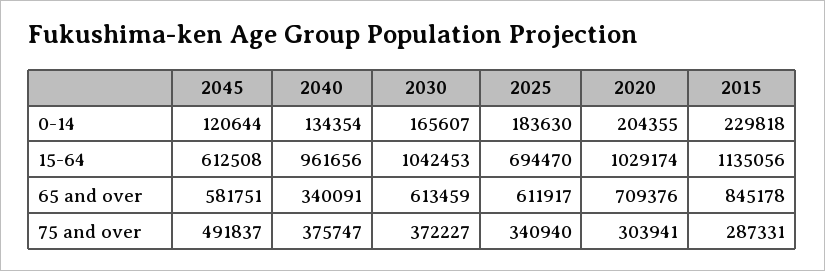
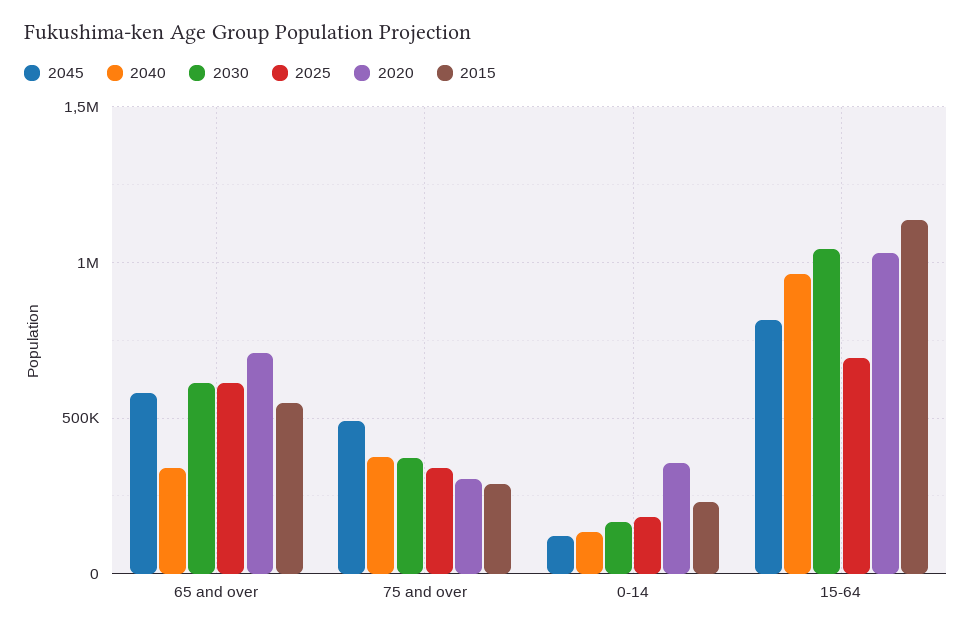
  {
    "2045": {
      "0-14": 120644,
-     "15-64": 612508,
+     "15-64": 800000,
      "65 and over": 581751,
      "75 and over": 491837
    },
    "2040": {
      "0-14": 134354,
      "15-64": 961656,
      "65 and over": 340091,
      "75 and over": 375747
    },
    "2030": {
      "0-14": 165607,
      "15-64": 1042453,
      "65 and over": 613459,
      "75 and over": 372227
    },
    "2025": {
      "0-14": 183630,
      "15-64": 694470,
      "65 and over": 611917,
      "75 and over": 340940
    },
    "2020": {
-     "0-14": 204355,
+     "0-14": 350000,
      "15-64": 1029174,
      "65 and over": 709376,
      "75 and over": 303941
    },
    "2015": {
      "0-14": 229818,
      "15-64": 1135056,
-     "65 and over": 845178,
+     "65 and over": 550000,
      "75 and over": 287331
    }
  }

